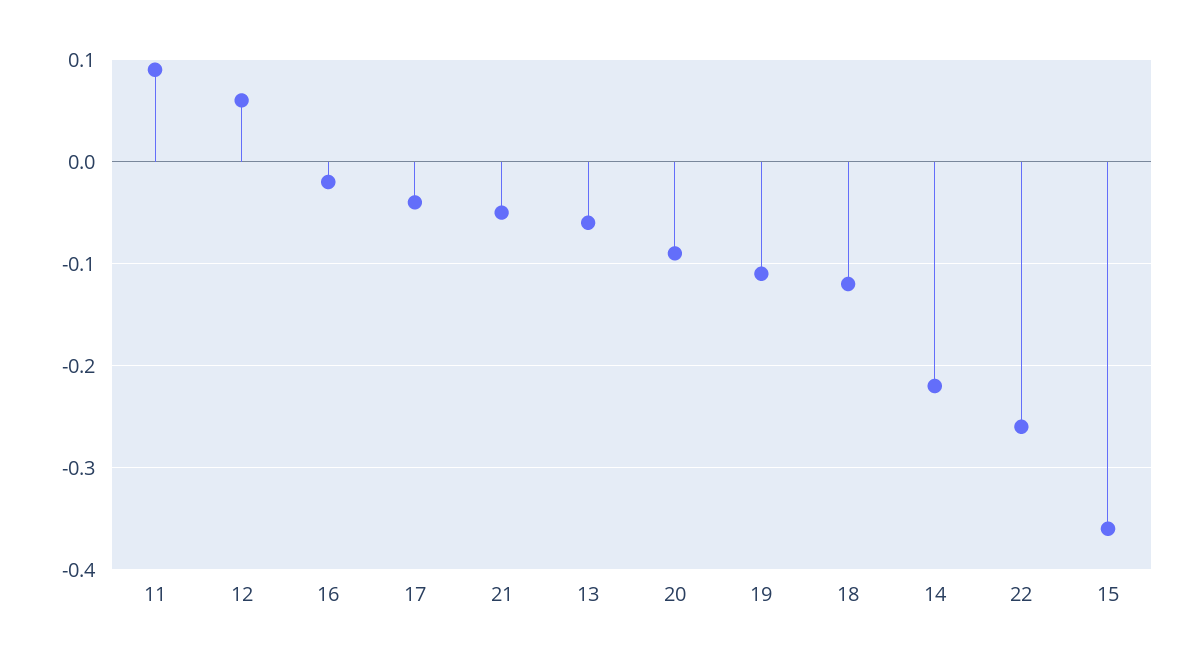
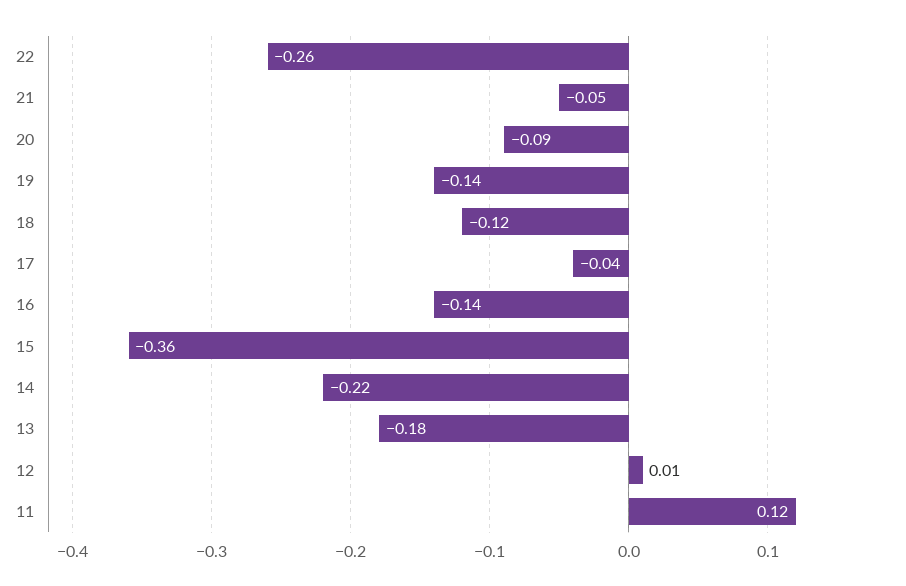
  {
-   "11": 0.09,
+   "11": 0.12,
-   "12": 0.06,
+   "12": 0.01,
-   "16": -0.02,
+   "16": -0.14,
    "17": -0.04,
    "21": -0.05,
-   "13": -0.06,
+   "13": -0.18,
    "20": -0.09,
-   "19": -0.11,
+   "19": -0.14,
    "18": -0.12,
    "14": -0.22,
    "22": -0.26,
    "15": -0.36
  }

